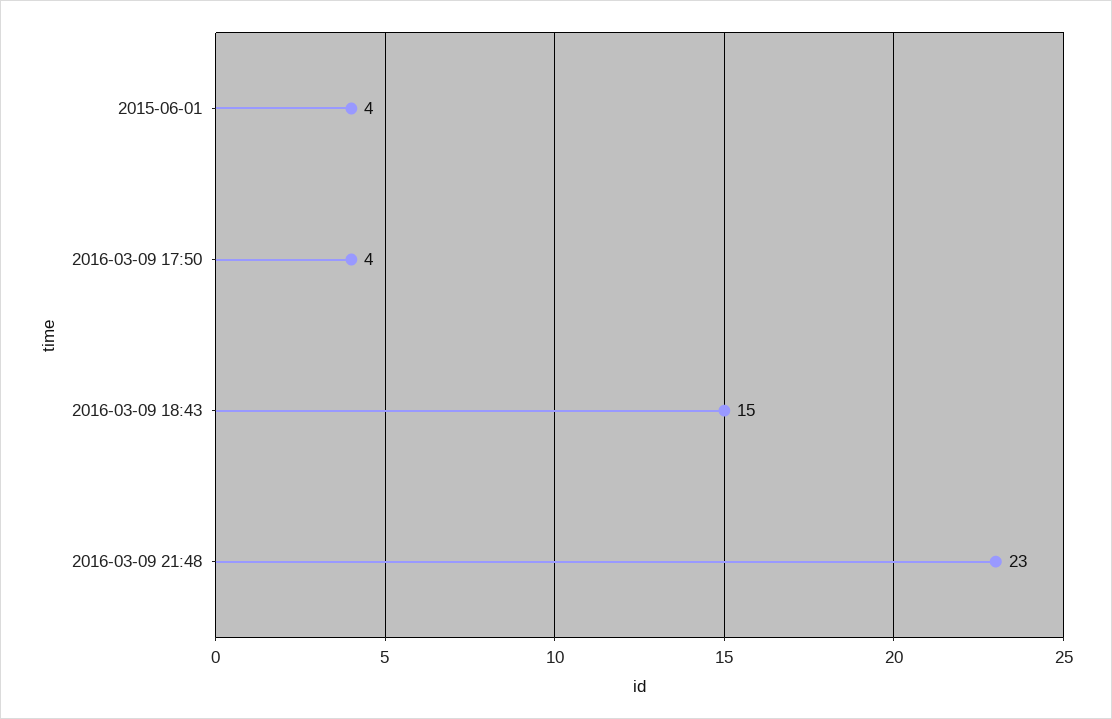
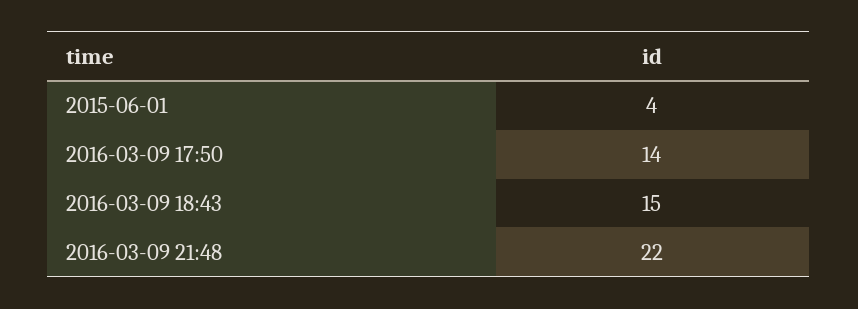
  {
    "2015-06-01": 4,
-   "2016-03-09 17:50": 4,
+   "2016-03-09 17:50": 14,
    "2016-03-09 18:43": 15,
-   "2016-03-09 21:48": 23
+   "2016-03-09 21:48": 22
  }

